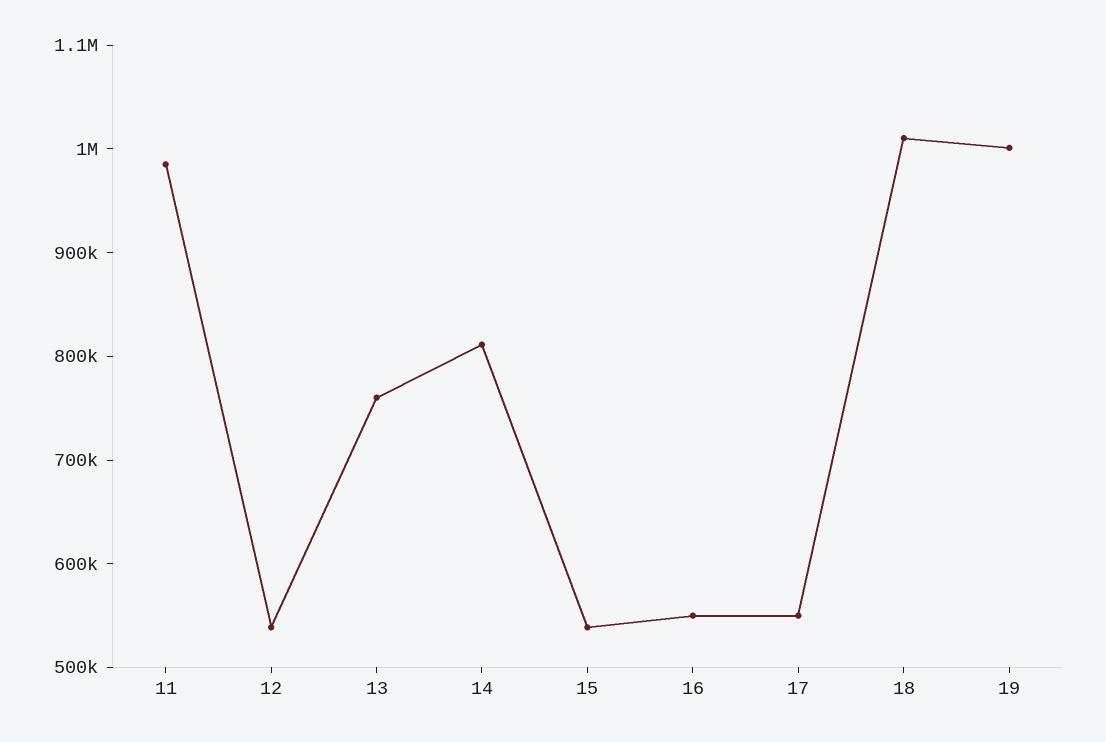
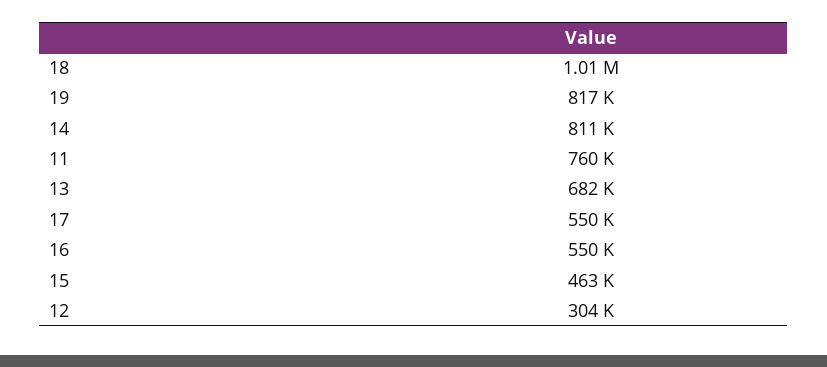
  {
-   "11": 980000,
+   "11": 760000,
-   "12": 540000,
+   "12": 304000,
-   "13": 760000,
+   "13": 682000,
    "14": 811000,
-   "15": 540000,
+   "15": 463000,
    "16": 550000,
    "17": 550000,
    "18": 1010000,
-   "19": 1000000
+   "19": 817000
  }

